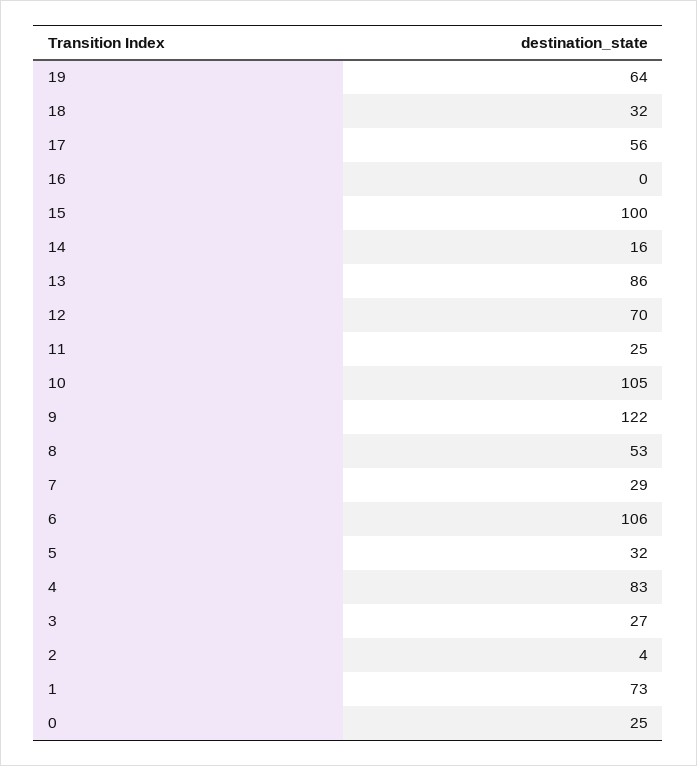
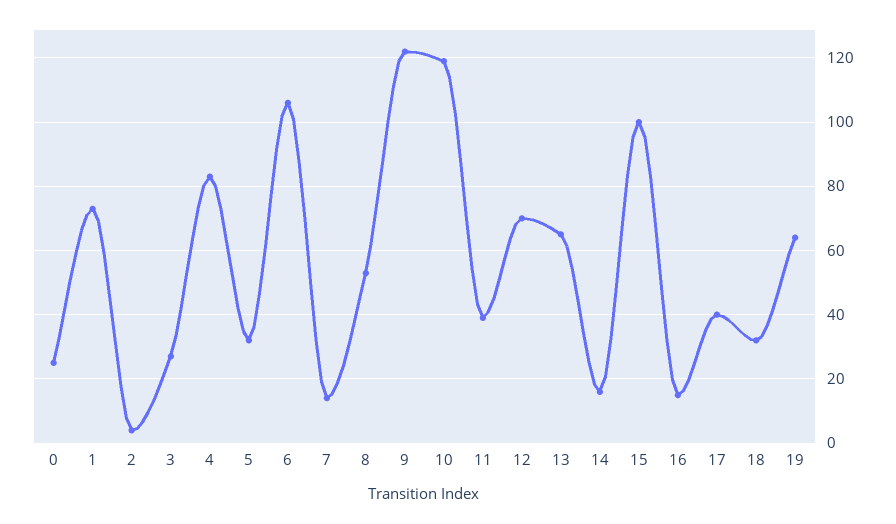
  {
    "19": 64,
    "18": 32,
-   "17": 56,
+   "17": 40,
-   "16": 0,
+   "16": 15,
    "15": 100,
    "14": 16,
-   "13": 86,
+   "13": 65,
    "12": 70,
-   "11": 25,
+   "11": 40,
-   "10": 105,
+   "10": 120,
    "9": 122,
    "8": 53,
-   "7": 29,
+   "7": 15,
    "6": 106,
    "5": 32,
    "4": 83,
    "3": 27,
    "2": 4,
    "1": 73,
    "0": 25
  }

